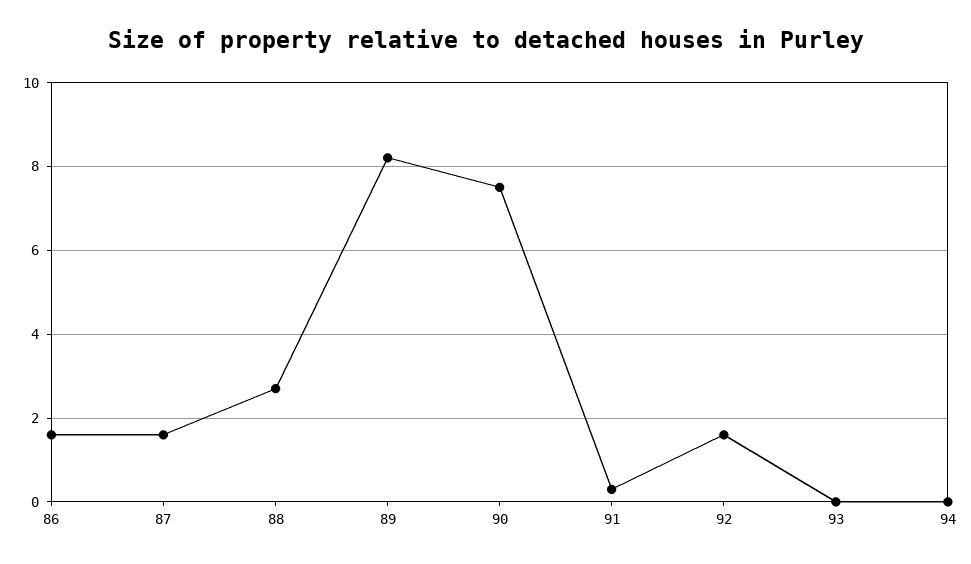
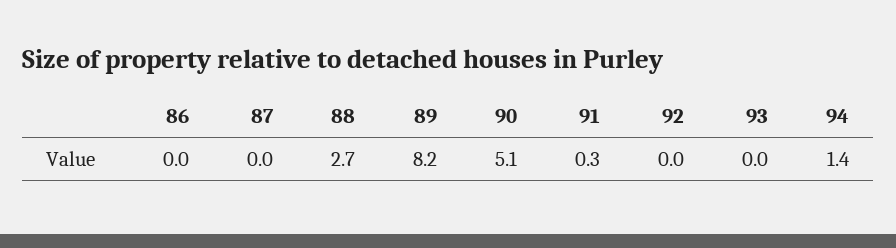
  {
-   "86": 1.5,
+   "86": 0,
-   "87": 1.5,
+   "87": 0,
    "88": 2.7,
    "89": 8.2,
-   "90": 7.5,
+   "90": 5.1,
    "91": 0.3,
-   "92": 1.5,
+   "92": 0,
    "93": 0,
-   "94": 0
+   "94": 1.4
  }

